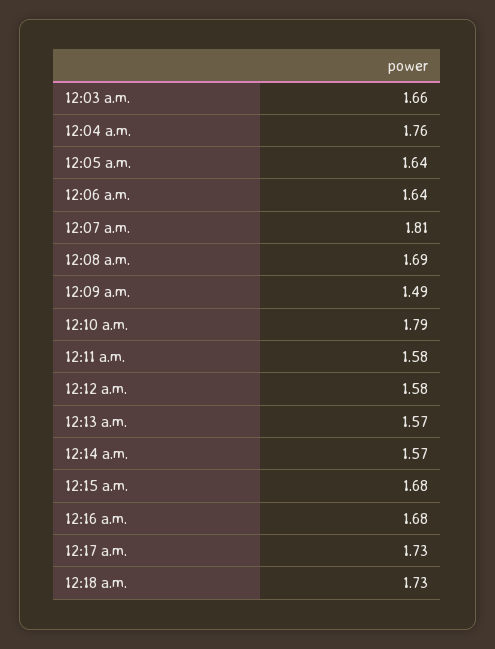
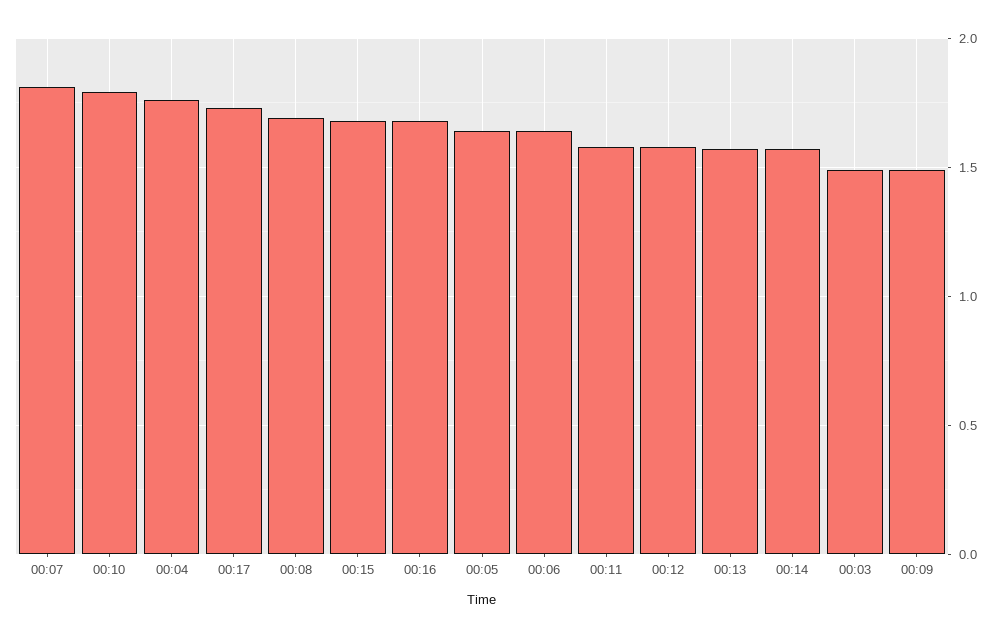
  {
-   "12:03 a.m.": 1.66,
+   "12:03 a.m.": 1.5,
    "12:04 a.m.": 1.76,
    "12:05 a.m.": 1.64,
    "12:06 a.m.": 1.64,
    "12:07 a.m.": 1.81,
    "12:08 a.m.": 1.69,
    "12:09 a.m.": 1.49,
    "12:10 a.m.": 1.79,
    "12:11 a.m.": 1.58,
    "12:12 a.m.": 1.58,
    "12:13 a.m.": 1.57,
    "12:14 a.m.": 1.57,
    "12:15 a.m.": 1.68,
    "12:16 a.m.": 1.68,
-   "12:17 a.m.": 1.73,
+   "12:17 a.m.": 1.73
-   "12:18 a.m.": 1.73
  }

